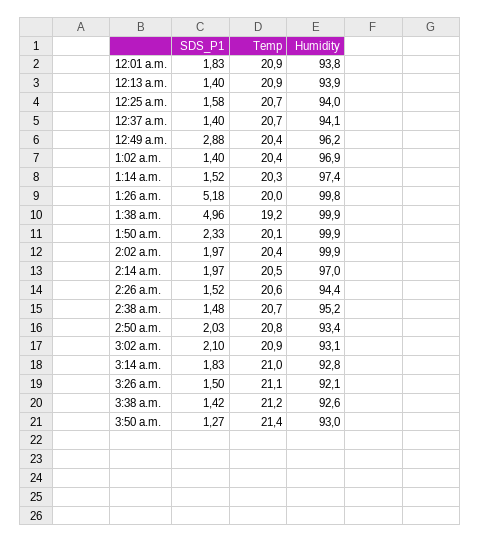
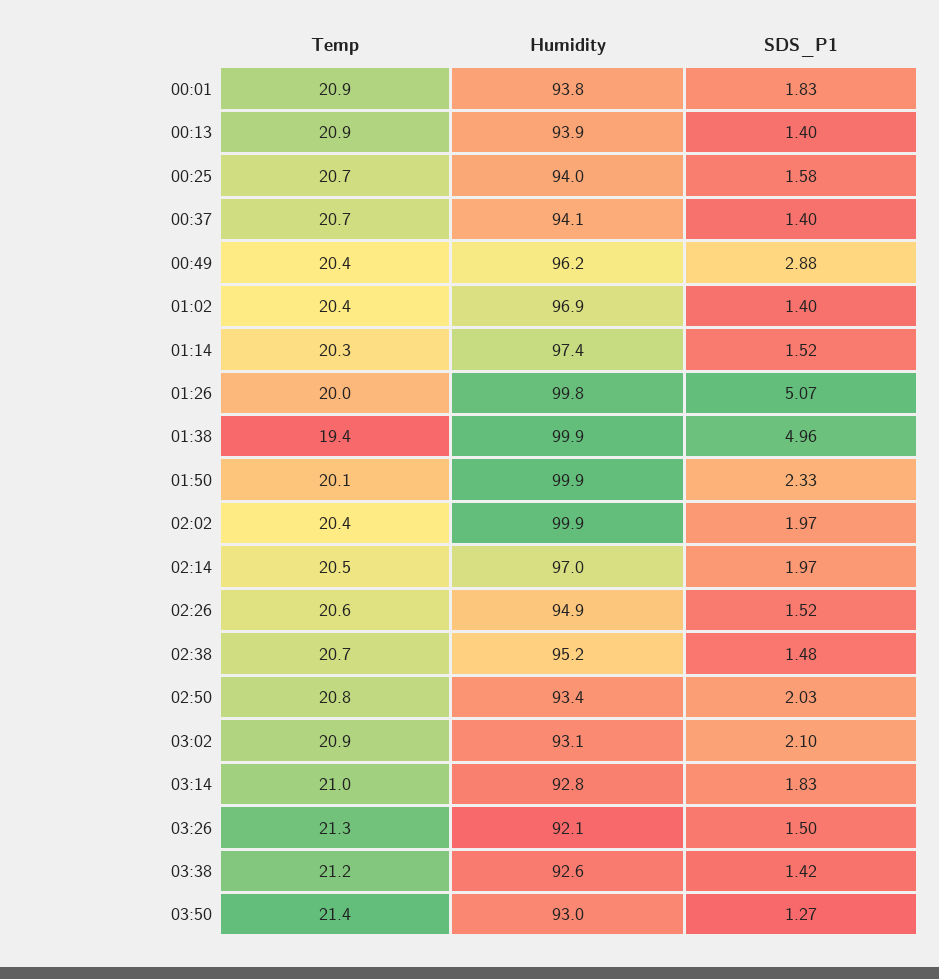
  {
    "SDS_P1": {
      "12:01 a.m.": 1.83,
      "12:13 a.m.": 1.4,
      "12:25 a.m.": 1.58,
      "12:37 a.m.": 1.4,
      "12:49 a.m.": 2.88,
      "1:02 a.m.": 1.4,
      "1:14 a.m.": 1.52,
-     "1:26 a.m.": 5.18,
+     "1:26 a.m.": 5.07,
      "1:38 a.m.": 4.96,
      "1:50 a.m.": 2.33,
      "2:02 a.m.": 1.97,
      "2:14 a.m.": 1.97,
      "2:26 a.m.": 1.52,
      "2:38 a.m.": 1.48,
      "2:50 a.m.": 2.03,
      "3:02 a.m.": 2.1,
      "3:14 a.m.": 1.83,
      "3:26 a.m.": 1.5,
      "3:38 a.m.": 1.42,
      "3:50 a.m.": 1.27
    },
    "Temp": {
      "12:01 a.m.": 20.9,
      "12:13 a.m.": 20.9,
      "12:25 a.m.": 20.7,
      "12:37 a.m.": 20.7,
      "12:49 a.m.": 20.4,
      "1:02 a.m.": 20.4,
      "1:14 a.m.": 20.3,
      "1:26 a.m.": 20,
-     "1:38 a.m.": 19.2,
+     "1:38 a.m.": 19.4,
      "1:50 a.m.": 20.1,
      "2:02 a.m.": 20.4,
      "2:14 a.m.": 20.5,
      "2:26 a.m.": 20.6,
      "2:38 a.m.": 20.7,
      "2:50 a.m.": 20.8,
      "3:02 a.m.": 20.9,
      "3:14 a.m.": 21,
-     "3:26 a.m.": 21.1,
+     "3:26 a.m.": 21.3,
      "3:38 a.m.": 21.2,
      "3:50 a.m.": 21.4
    },
    "Humidity": {
      "12:01 a.m.": 93.8,
      "12:13 a.m.": 93.9,
      "12:25 a.m.": 94,
      "12:37 a.m.": 94.1,
      "12:49 a.m.": 96.2,
      "1:02 a.m.": 96.9,
      "1:14 a.m.": 97.4,
      "1:26 a.m.": 99.8,
      "1:38 a.m.": 99.9,
      "1:50 a.m.": 99.9,
      "2:02 a.m.": 99.9,
      "2:14 a.m.": 97,
-     "2:26 a.m.": 94.4,
+     "2:26 a.m.": 94.9,
      "2:38 a.m.": 95.2,
      "2:50 a.m.": 93.4,
      "3:02 a.m.": 93.1,
      "3:14 a.m.": 92.8,
      "3:26 a.m.": 92.1,
      "3:38 a.m.": 92.6,
      "3:50 a.m.": 93
    }
  }

